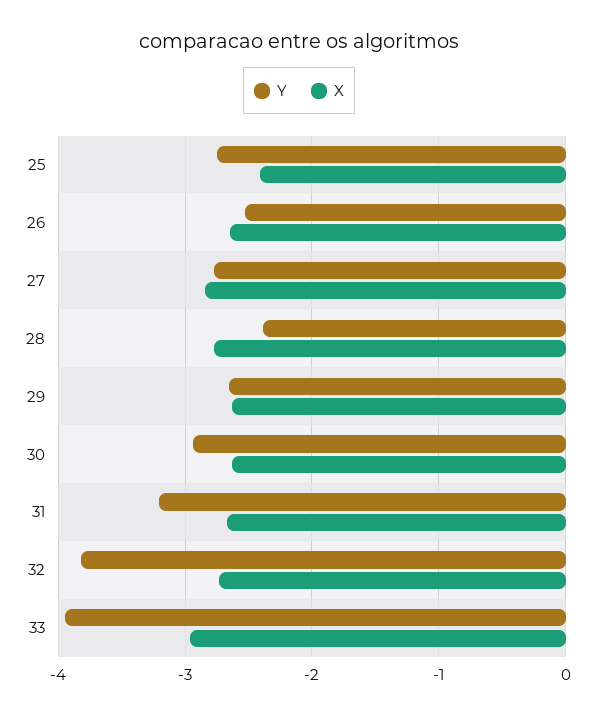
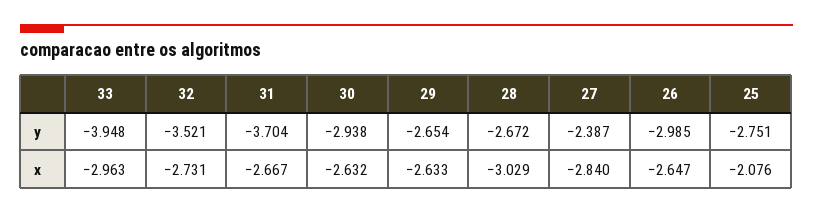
  {
    "Y": {
      "25": -2.751,
-     "26": -2.5,
+     "26": -2.985,
-     "27": -2.8,
+     "27": -2.387,
-     "28": -2.4,
+     "28": -2.672,
      "29": -2.654,
      "30": -2.938,
-     "31": -3.2,
+     "31": -3.704,
-     "32": -3.8,
+     "32": -3.521,
      "33": -3.948
    },
    "X": {
-     "25": -2.4,
+     "25": -2.076,
      "26": -2.647,
      "27": -2.84,
-     "28": -2.8,
+     "28": -3.029,
      "29": -2.633,
      "30": -2.632,
      "31": -2.667,
      "32": -2.731,
      "33": -2.963
    }
  }

